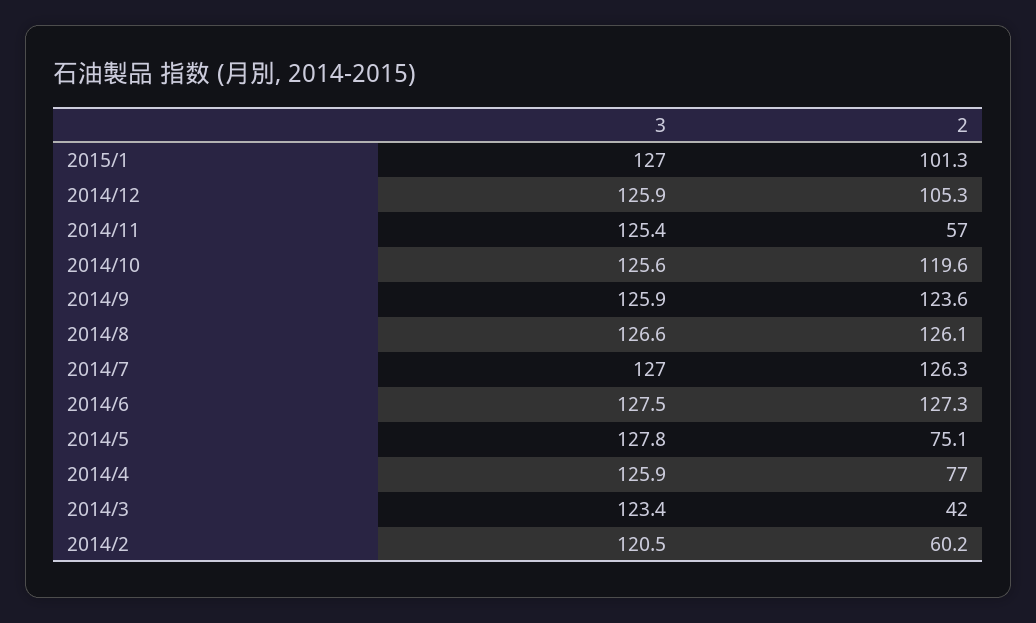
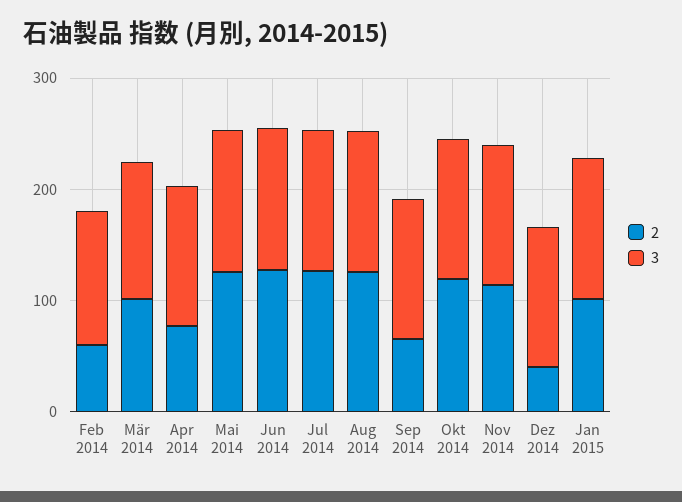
  {
    "3": {
      "2015/1": 127,
      "2014/12": 125.9,
      "2014/11": 125.4,
      "2014/10": 125.6,
      "2014/9": 125.9,
      "2014/8": 126.6,
      "2014/7": 127,
      "2014/6": 127.5,
      "2014/5": 127.8,
      "2014/4": 125.9,
      "2014/3": 123.4,
      "2014/2": 120.5
    },
    "2": {
      "2015/1": 101.3,
-     "2014/12": 105.3,
+     "2014/12": 40,
-     "2014/11": 57,
+     "2014/11": 120,
      "2014/10": 119.6,
-     "2014/9": 123.6,
+     "2014/9": 60,
      "2014/8": 126.1,
      "2014/7": 126.3,
      "2014/6": 127.3,
-     "2014/5": 75.1,
+     "2014/5": 120,
      "2014/4": 77,
-     "2014/3": 42,
+     "2014/3": 100,
      "2014/2": 60.2
    }
  }

